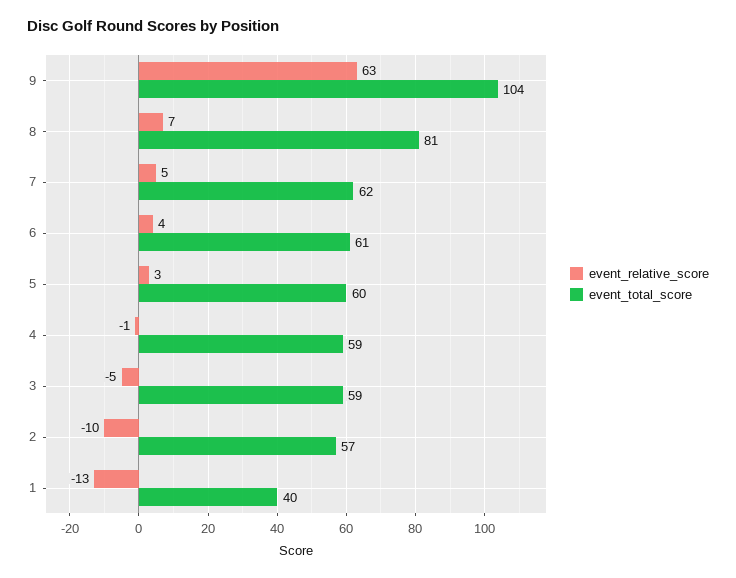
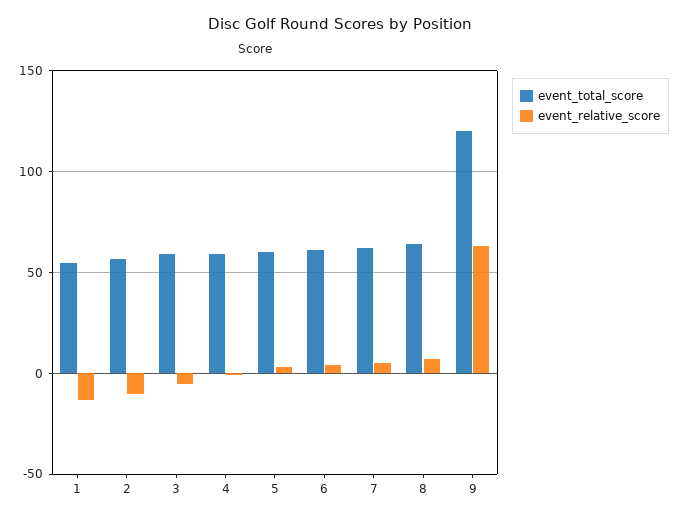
  {
    "event_relative_score": {
      "9": 63,
      "8": 7,
      "7": 5,
      "6": 4,
      "5": 3,
      "4": -1,
      "3": -5,
      "2": -10,
      "1": -13
    },
    "event_total_score": {
-     "9": 104,
+     "9": 120,
-     "8": 81,
+     "8": 65,
      "7": 62,
      "6": 61,
      "5": 60,
      "4": 59,
      "3": 59,
      "2": 57,
-     "1": 40
+     "1": 55
    }
  }

